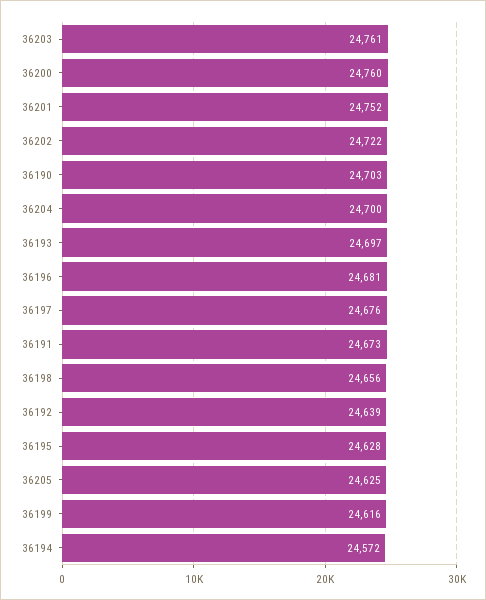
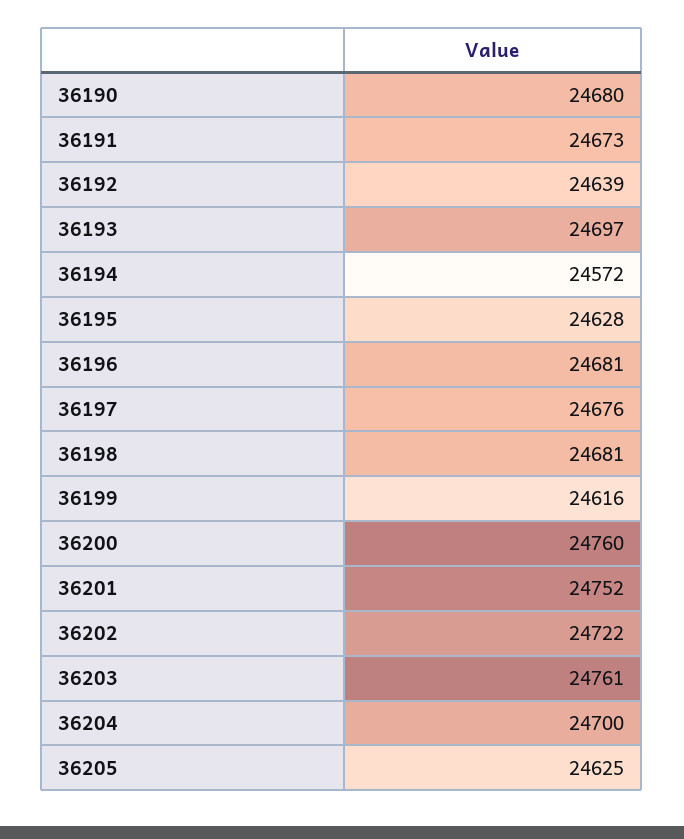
  {
    "36203": 24761,
    "36200": 24760,
    "36201": 24752,
    "36202": 24722,
-   "36190": 24703,
+   "36190": 24680,
    "36204": 24700,
    "36193": 24697,
    "36196": 24681,
    "36197": 24676,
    "36191": 24673,
-   "36198": 24656,
+   "36198": 24681,
    "36192": 24639,
    "36195": 24628,
    "36205": 24625,
    "36199": 24616,
    "36194": 24572
  }

